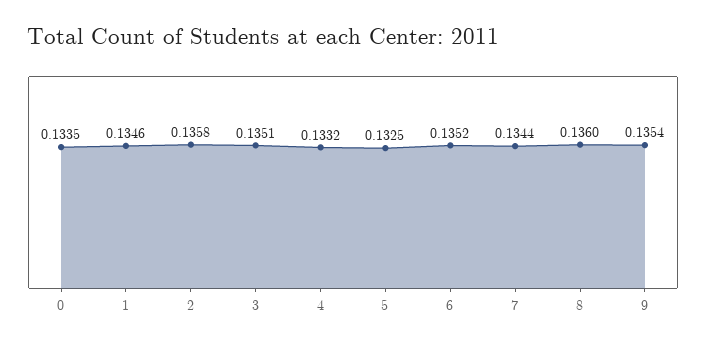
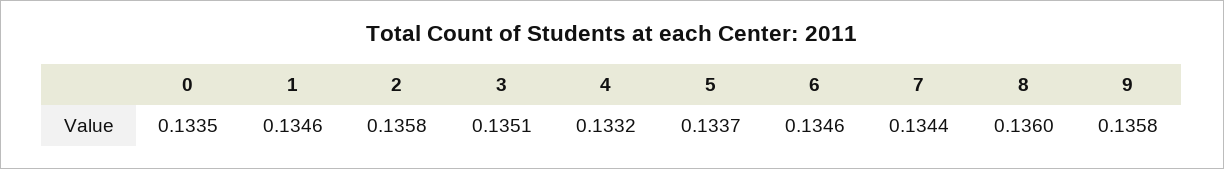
  {
    "0": 0.1335,
    "1": 0.1346,
    "2": 0.1358,
    "3": 0.1351,
    "4": 0.1332,
-   "5": 0.1325,
+   "5": 0.1337,
-   "6": 0.1352,
+   "6": 0.1346,
    "7": 0.1344,
    "8": 0.136,
-   "9": 0.1354
+   "9": 0.1358
  }

